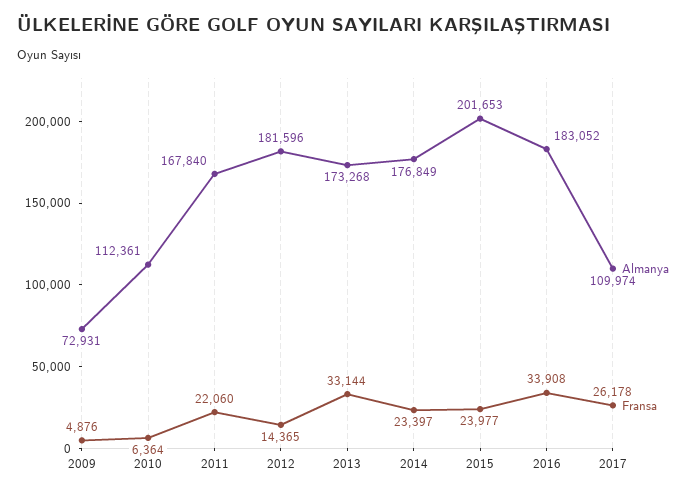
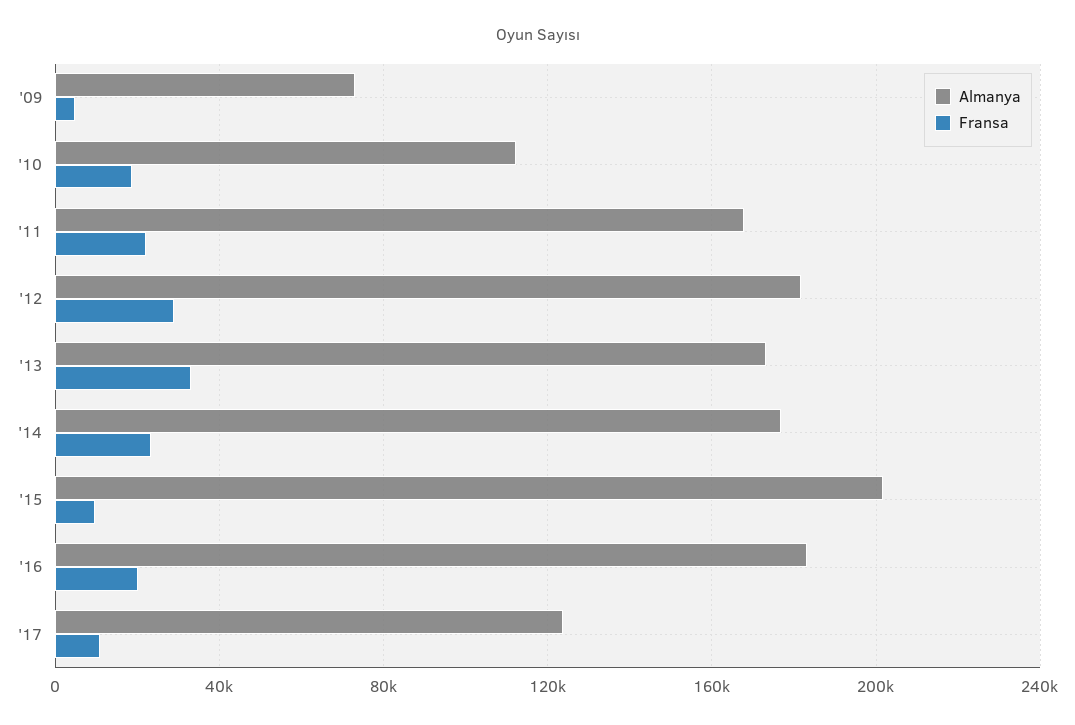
  {
    "Almanya": {
      "2009": 72931,
      "2010": 112361,
      "2011": 167840,
      "2012": 181596,
      "2013": 173268,
      "2014": 176849,
      "2015": 201653,
      "2016": 183052,
-     "2017": 109974
+     "2017": 125000
    },
    "Fransa": {
      "2009": 4876,
-     "2010": 6364,
+     "2010": 20000,
      "2011": 22060,
-     "2012": 14365,
+     "2012": 30000,
      "2013": 33144,
      "2014": 23397,
-     "2015": 23977,
+     "2015": 10000,
-     "2016": 33908,
+     "2016": 20000,
-     "2017": 26178
+     "2017": 10000
    }
  }

